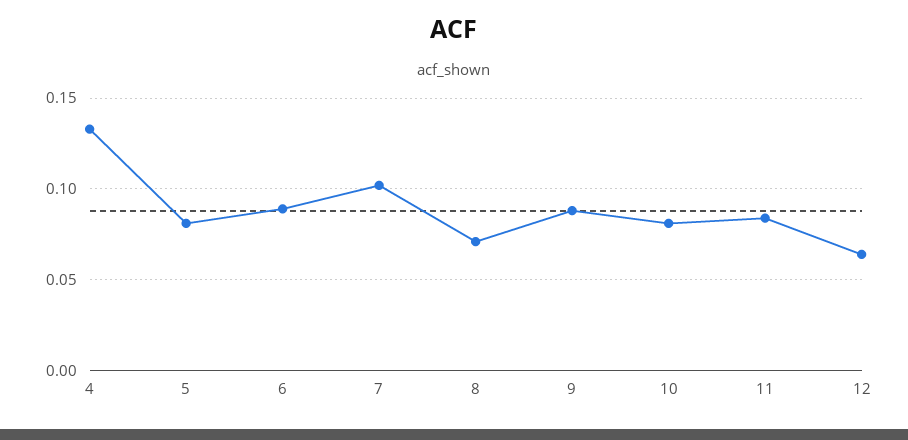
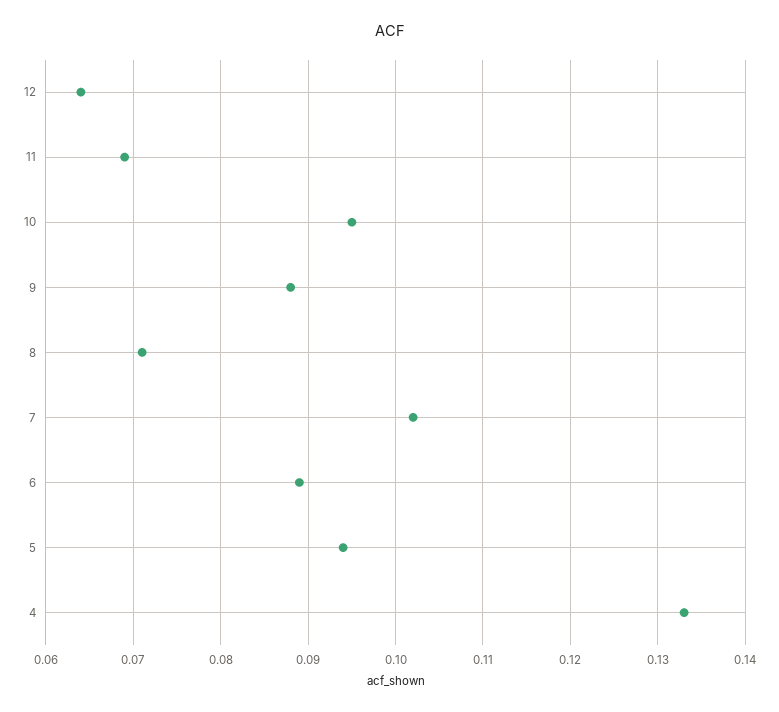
  {
    "4": 0.133,
-   "5": 0.08,
+   "5": 0.094,
    "6": 0.089,
    "7": 0.102,
    "8": 0.071,
    "9": 0.088,
-   "10": 0.08,
+   "10": 0.095,
-   "11": 0.085,
+   "11": 0.069,
    "12": 0.064
  }

